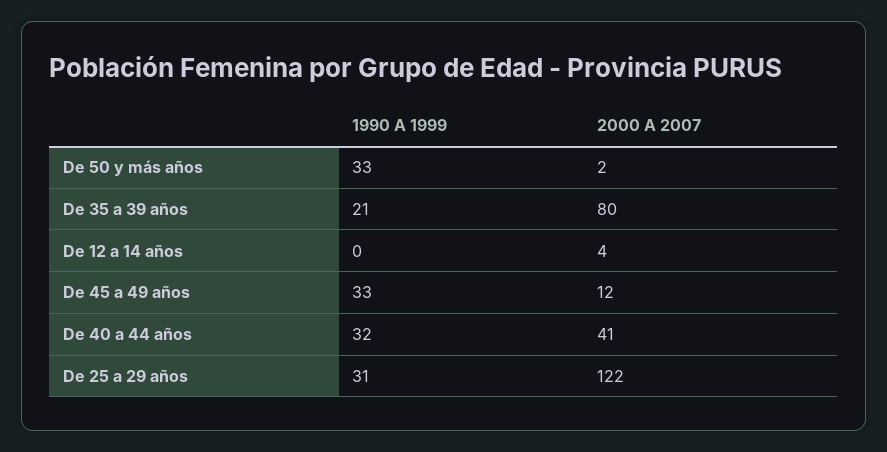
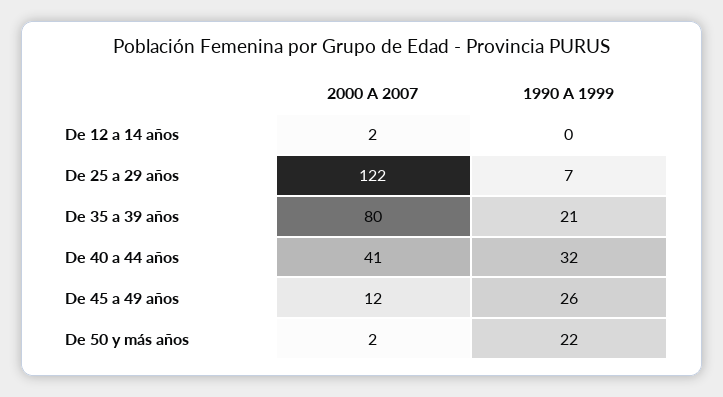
  {
    "1990 A 1999": {
-     "De 50 y más años": 33,
+     "De 50 y más años": 22,
      "De 35 a 39 años": 21,
      "De 12 a 14 años": 0,
-     "De 45 a 49 años": 33,
+     "De 45 a 49 años": 26,
      "De 40 a 44 años": 32,
-     "De 25 a 29 años": 31
+     "De 25 a 29 años": 7
    },
    "2000 A 2007": {
      "De 50 y más años": 2,
      "De 35 a 39 años": 80,
-     "De 12 a 14 años": 4,
+     "De 12 a 14 años": 2,
      "De 45 a 49 años": 12,
      "De 40 a 44 años": 41,
      "De 25 a 29 años": 122
    }
  }

